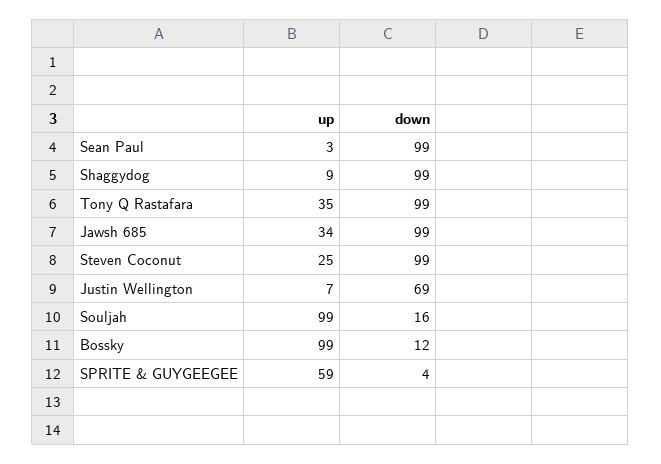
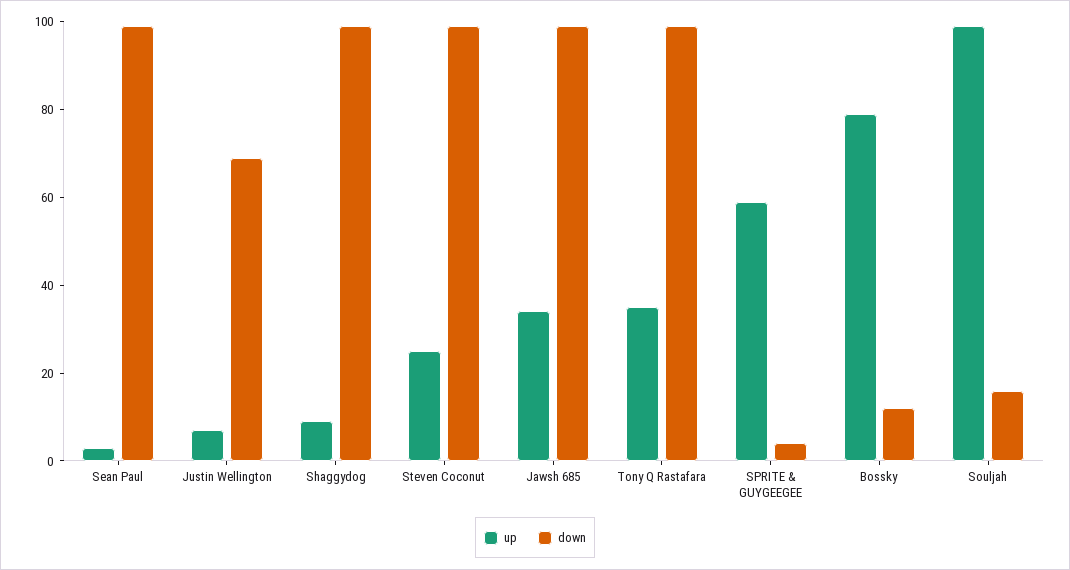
  {
    "up": {
      "Sean Paul": 3,
      "Shaggydog": 9,
      "Tony Q Rastafara": 35,
      "Jawsh 685": 34,
      "Steven Coconut": 25,
      "Justin Wellington": 7,
      "Souljah": 99,
-     "Bossky": 99,
+     "Bossky": 80,
      "SPRITE & GUYGEEGEE": 59
    },
    "down": {
      "Sean Paul": 99,
      "Shaggydog": 99,
      "Tony Q Rastafara": 99,
      "Jawsh 685": 99,
      "Steven Coconut": 99,
      "Justin Wellington": 69,
      "Souljah": 16,
      "Bossky": 12,
      "SPRITE & GUYGEEGEE": 4
    }
  }

